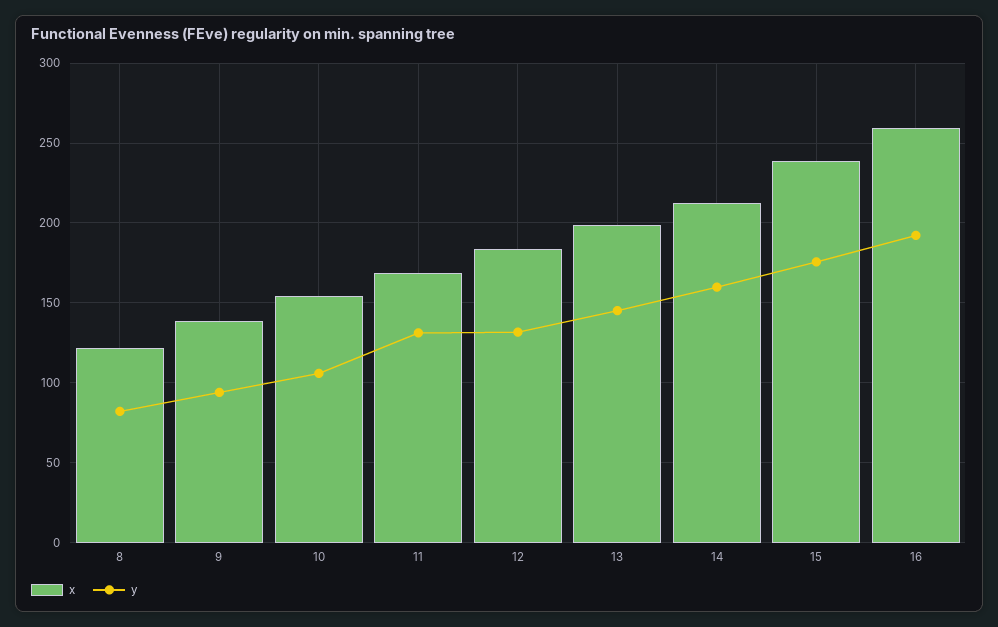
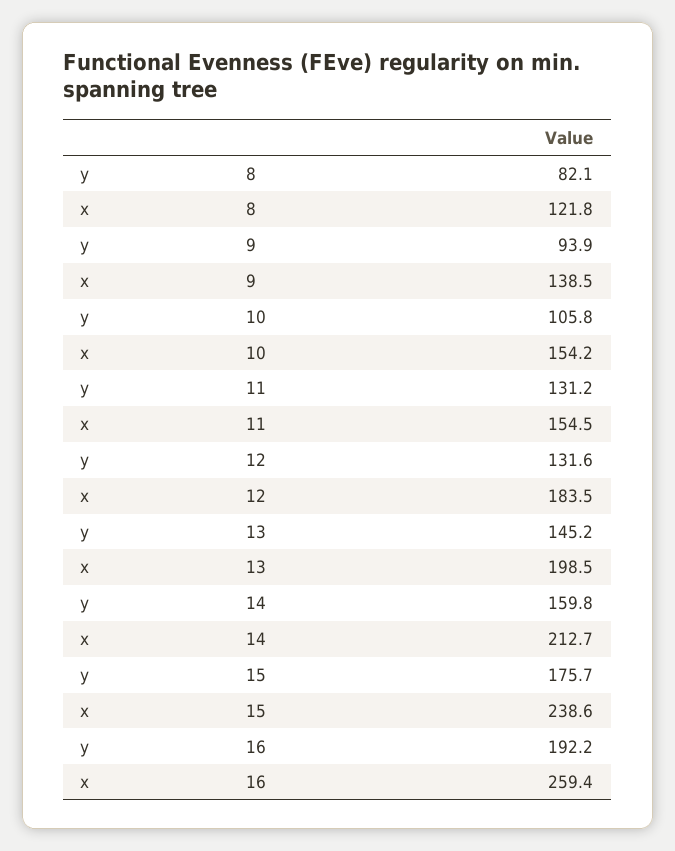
  {
    "x": {
      "8": 121.8,
      "9": 138.5,
      "10": 154.2,
-     "11": 170,
+     "11": 154.5,
      "12": 183.5,
      "13": 198.5,
      "14": 212.7,
      "15": 238.6,
      "16": 259.4
    },
    "y": {
      "8": 82.1,
      "9": 93.9,
      "10": 105.8,
      "11": 131.2,
      "12": 131.6,
      "13": 145.2,
      "14": 159.8,
      "15": 175.7,
      "16": 192.2
    }
  }

